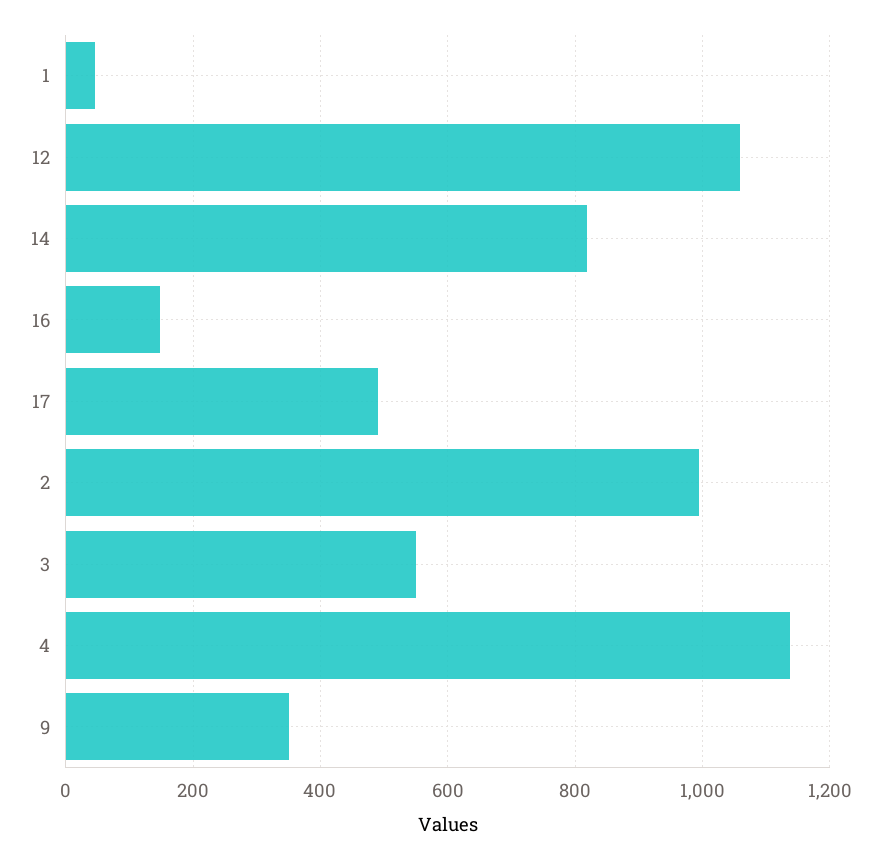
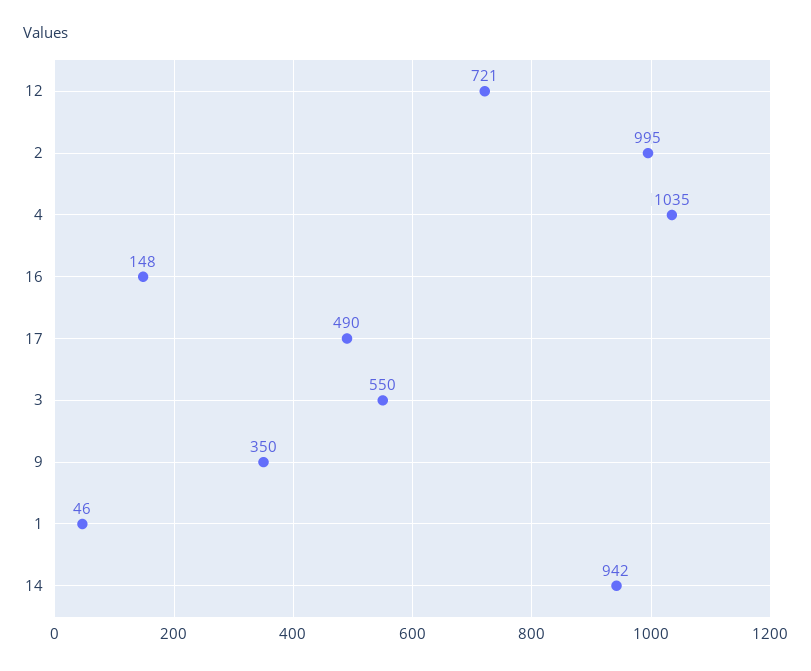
  {
    "1": 46,
-   "12": 1060,
+   "12": 721,
-   "14": 820,
+   "14": 942,
    "16": 148,
    "17": 490,
    "2": 995,
    "3": 550,
-   "4": 1140,
+   "4": 1035,
    "9": 350
  }

